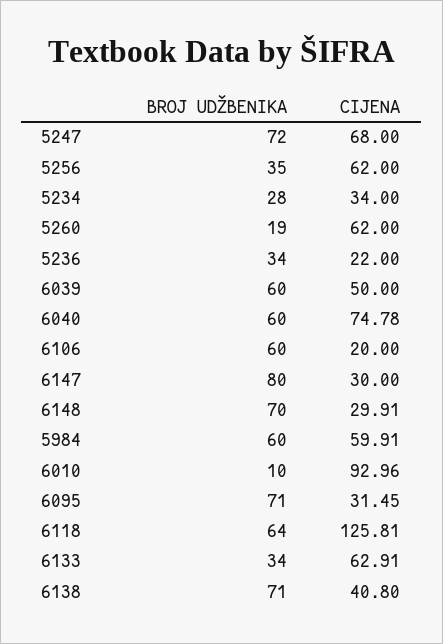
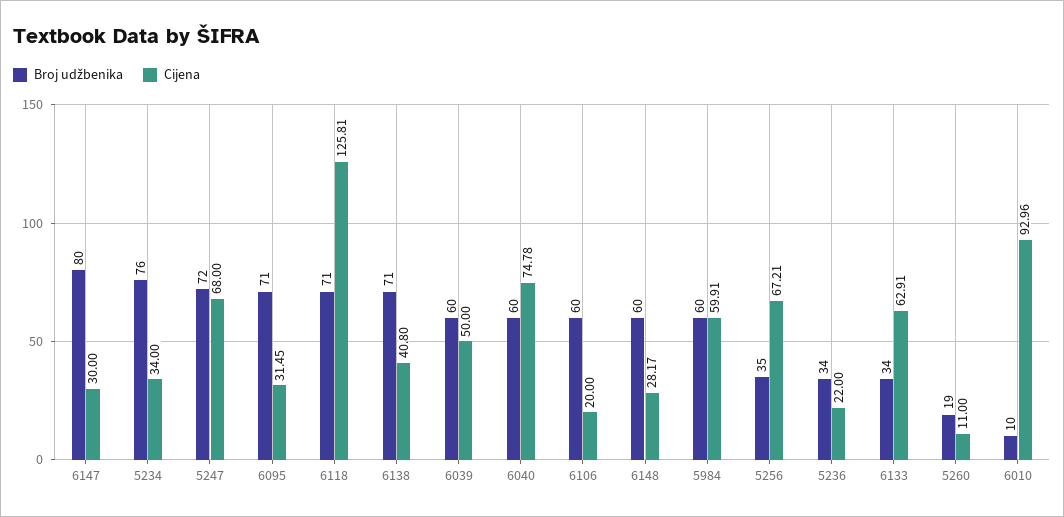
  {
    "BROJ UDŽBENIKA": {
      "5247": 72,
      "5256": 35,
-     "5234": 28,
+     "5234": 76,
      "5260": 19,
      "5236": 34,
      "6039": 60,
      "6040": 60,
      "6106": 60,
      "6147": 80,
-     "6148": 70,
+     "6148": 60,
      "5984": 60,
      "6010": 10,
      "6095": 71,
-     "6118": 64,
+     "6118": 71,
      "6133": 34,
      "6138": 71
    },
    "CIJENA": {
      "5247": 68,
-     "5256": 62,
+     "5256": 67.21,
      "5234": 34,
-     "5260": 62,
+     "5260": 11,
      "5236": 22,
      "6039": 50,
      "6040": 74.78,
      "6106": 20,
      "6147": 30,
-     "6148": 29.91,
+     "6148": 28.17,
      "5984": 59.91,
      "6010": 92.96,
      "6095": 31.45,
      "6118": 125.81,
      "6133": 62.91,
      "6138": 40.8
    }
  }

